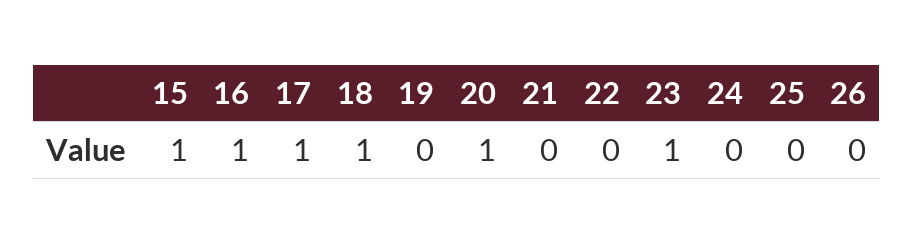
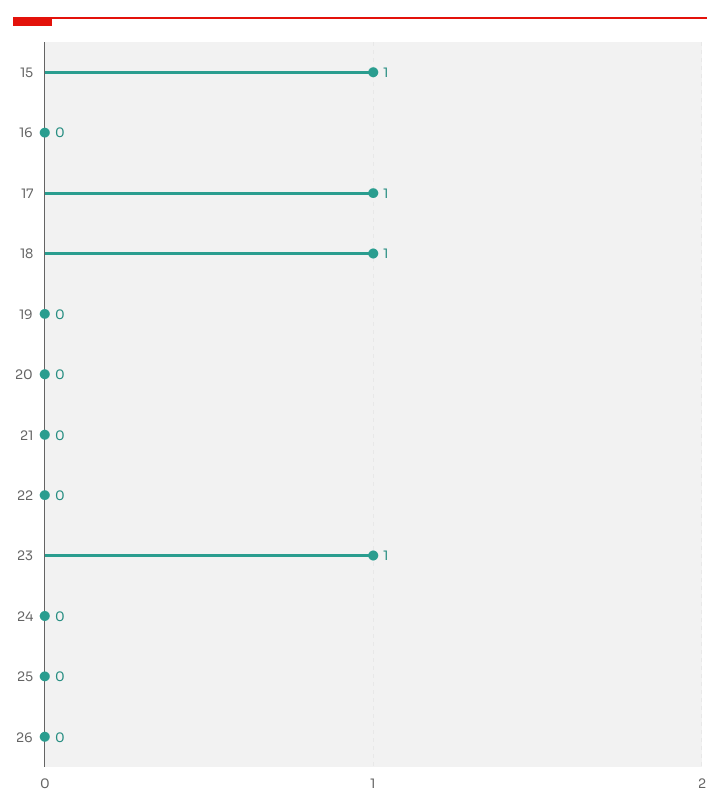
  {
    "15": 1,
-   "16": 1,
+   "16": 0,
    "17": 1,
    "18": 1,
    "19": 0,
-   "20": 1,
+   "20": 0,
    "21": 0,
    "22": 0,
    "23": 1,
    "24": 0,
    "25": 0,
    "26": 0
  }

